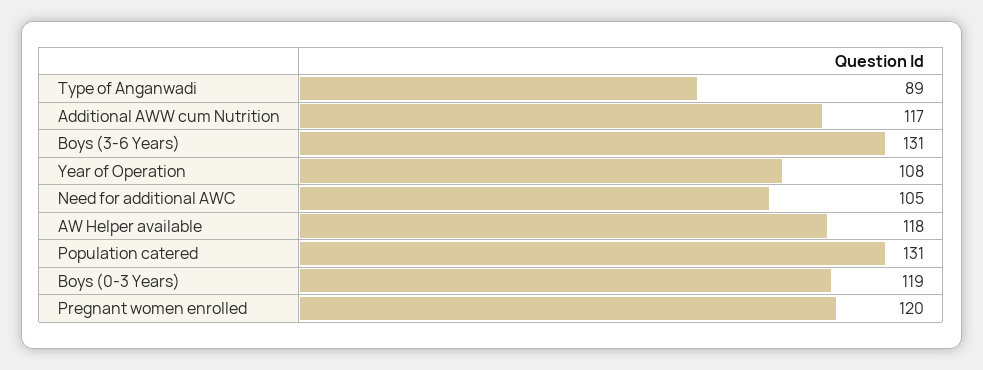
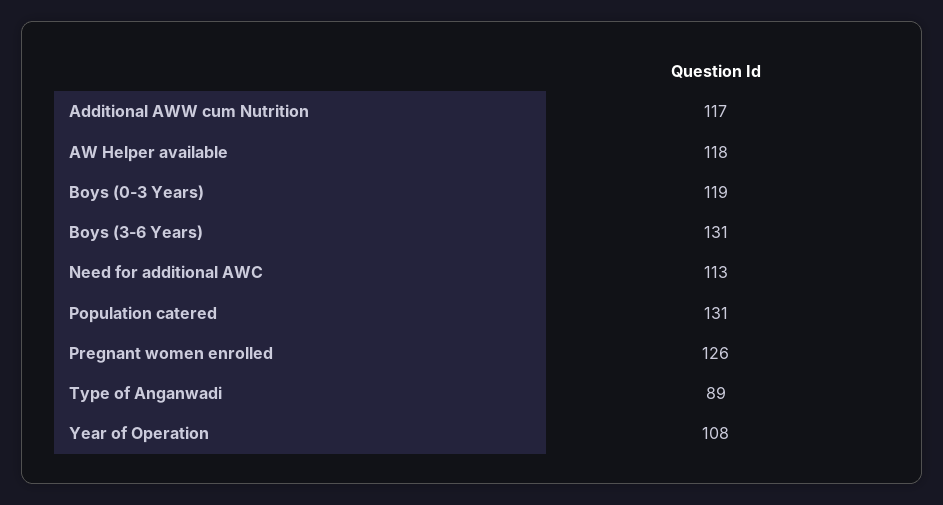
  {
    "Type of Anganwadi": 89,
    "Additional AWW cum Nutrition": 117,
    "Boys (3-6 Years)": 131,
    "Year of Operation": 108,
-   "Need for additional AWC": 105,
+   "Need for additional AWC": 113,
    "AW Helper available": 118,
    "Population catered": 131,
    "Boys (0-3 Years)": 119,
-   "Pregnant women enrolled": 120
+   "Pregnant women enrolled": 126
  }

